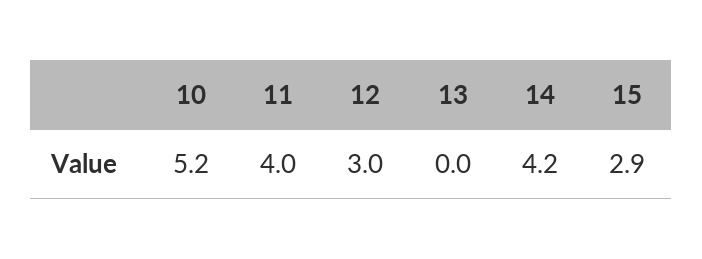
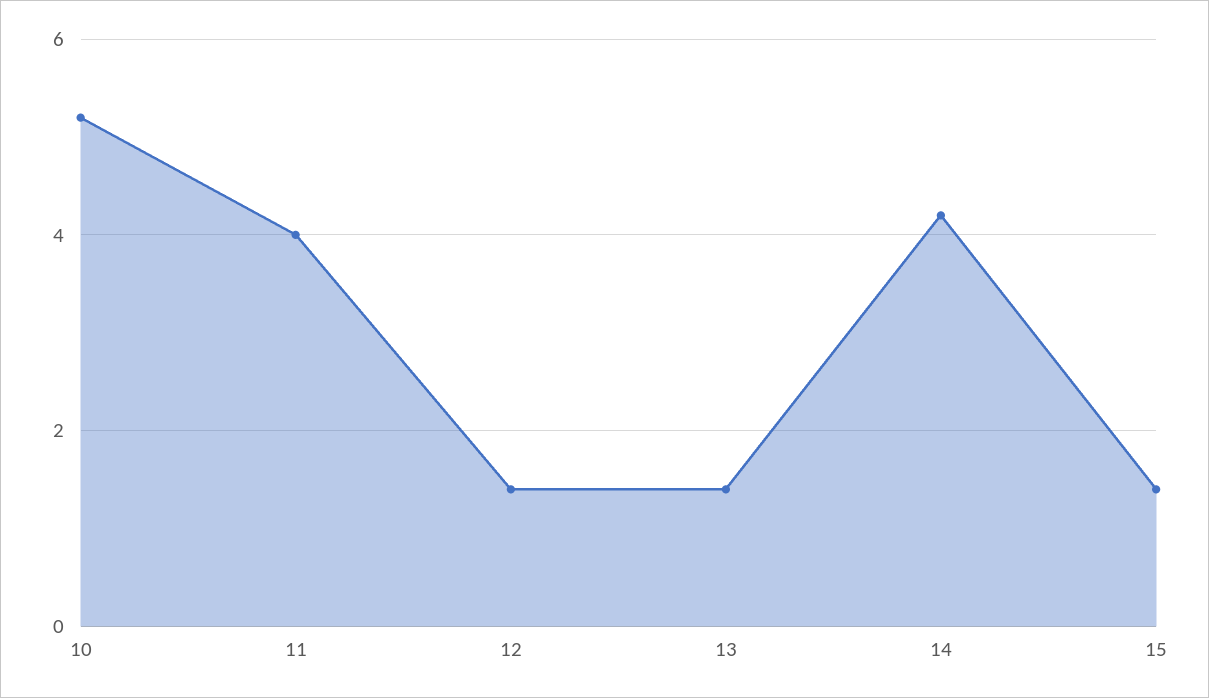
  {
    "10": 5.2,
    "11": 4,
-   "12": 3,
+   "12": 1.5,
-   "13": 0,
+   "13": 1.5,
    "14": 4.2,
-   "15": 2.9
+   "15": 1.5
  }

